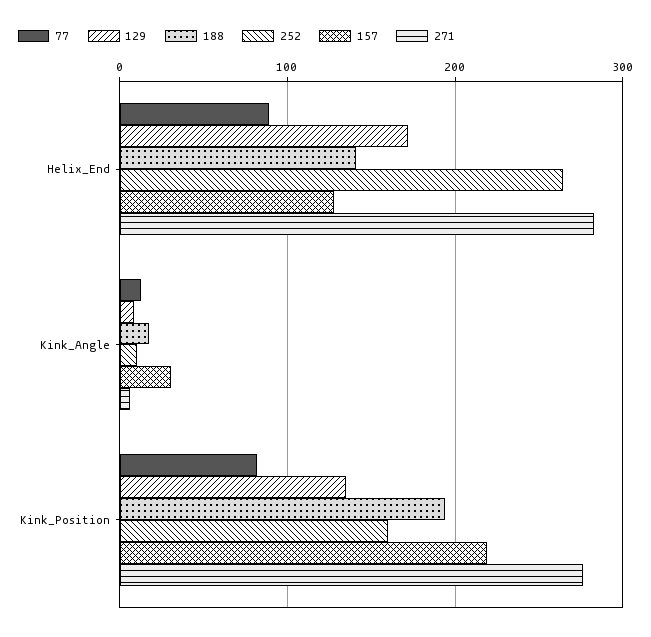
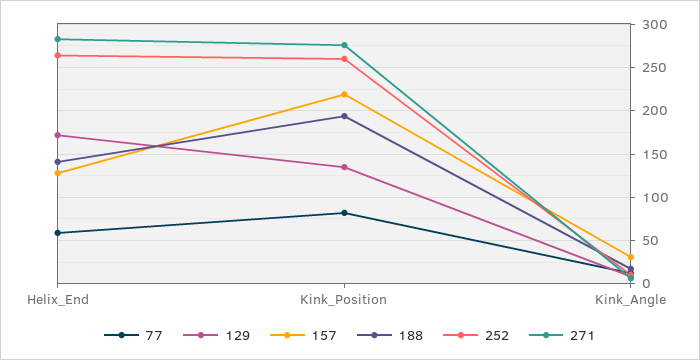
  {
    "77": {
-     "Helix_End": 90,
+     "Helix_End": 60,
      "Kink_Angle": 10,
      "Kink_Position": 80
    },
    "129": {
      "Helix_End": 170,
      "Kink_Angle": 10,
      "Kink_Position": 140
    },
    "188": {
      "Helix_End": 140,
      "Kink_Angle": 20,
      "Kink_Position": 190
    },
    "252": {
      "Helix_End": 260,
      "Kink_Angle": 10,
-     "Kink_Position": 160
+     "Kink_Position": 260
    },
    "157": {
      "Helix_End": 130,
      "Kink_Angle": 30,
      "Kink_Position": 220
    },
    "271": {
      "Helix_End": 280,
      "Kink_Angle": 10,
      "Kink_Position": 280
    }
  }

